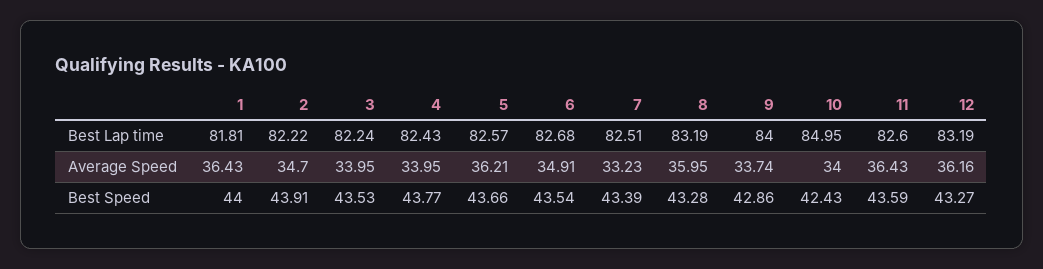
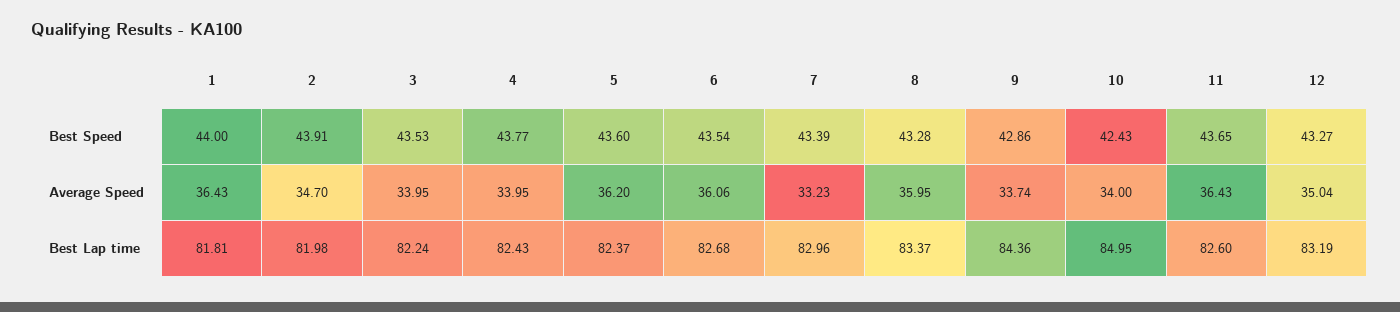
  {
    "1": {
      "Best Lap time": 81.81,
      "Average Speed": 36.43,
      "Best Speed": 44
    },
    "2": {
-     "Best Lap time": 82.22,
+     "Best Lap time": 81.98,
      "Average Speed": 34.7,
      "Best Speed": 43.91
    },
    "3": {
      "Best Lap time": 82.24,
      "Average Speed": 33.95,
      "Best Speed": 43.53
    },
    "4": {
      "Best Lap time": 82.43,
      "Average Speed": 33.95,
      "Best Speed": 43.77
    },
    "5": {
-     "Best Lap time": 82.57,
+     "Best Lap time": 82.37,
-     "Average Speed": 36.21,
+     "Average Speed": 36.2,
-     "Best Speed": 43.66
+     "Best Speed": 43.6
    },
    "6": {
      "Best Lap time": 82.68,
-     "Average Speed": 34.91,
+     "Average Speed": 36.06,
      "Best Speed": 43.54
    },
    "7": {
-     "Best Lap time": 82.51,
+     "Best Lap time": 82.96,
      "Average Speed": 33.23,
      "Best Speed": 43.39
    },
    "8": {
-     "Best Lap time": 83.19,
+     "Best Lap time": 83.37,
      "Average Speed": 35.95,
      "Best Speed": 43.28
    },
    "9": {
-     "Best Lap time": 84,
+     "Best Lap time": 84.36,
      "Average Speed": 33.74,
      "Best Speed": 42.86
    },
    "10": {
      "Best Lap time": 84.95,
      "Average Speed": 34,
      "Best Speed": 42.43
    },
    "11": {
      "Best Lap time": 82.6,
      "Average Speed": 36.43,
-     "Best Speed": 43.59
+     "Best Speed": 43.65
    },
    "12": {
      "Best Lap time": 83.19,
-     "Average Speed": 36.16,
+     "Average Speed": 35.04,
      "Best Speed": 43.27
    }
  }

